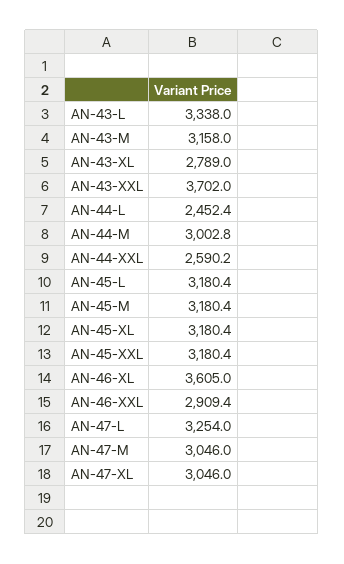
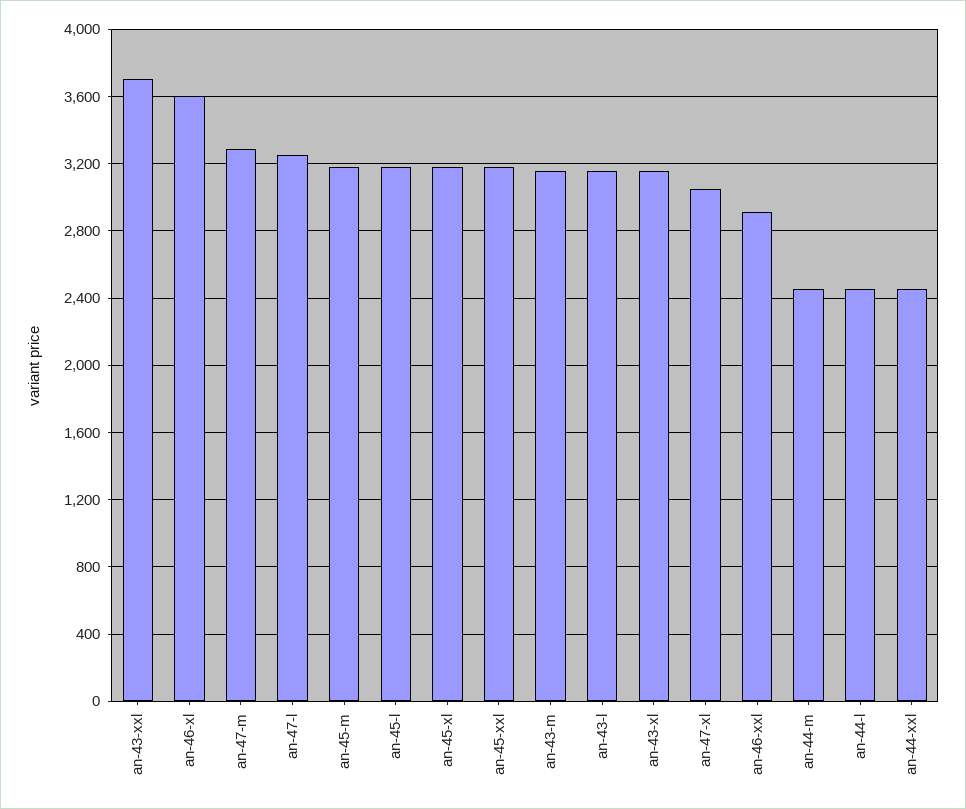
  {
-   "AN-43-L": 3338,
+   "AN-43-L": 3150,
    "AN-43-M": 3158,
-   "AN-43-XL": 2789,
+   "AN-43-XL": 3150,
    "AN-43-XXL": 3702,
    "AN-44-L": 2452.4,
-   "AN-44-M": 3002.8,
+   "AN-44-M": 2450,
-   "AN-44-XXL": 2590.2,
+   "AN-44-XXL": 2450,
    "AN-45-L": 3180.4,
    "AN-45-M": 3180.4,
    "AN-45-XL": 3180.4,
    "AN-45-XXL": 3180.4,
    "AN-46-XL": 3605,
    "AN-46-XXL": 2909.4,
    "AN-47-L": 3254,
-   "AN-47-M": 3046,
+   "AN-47-M": 3300,
    "AN-47-XL": 3046
  }

